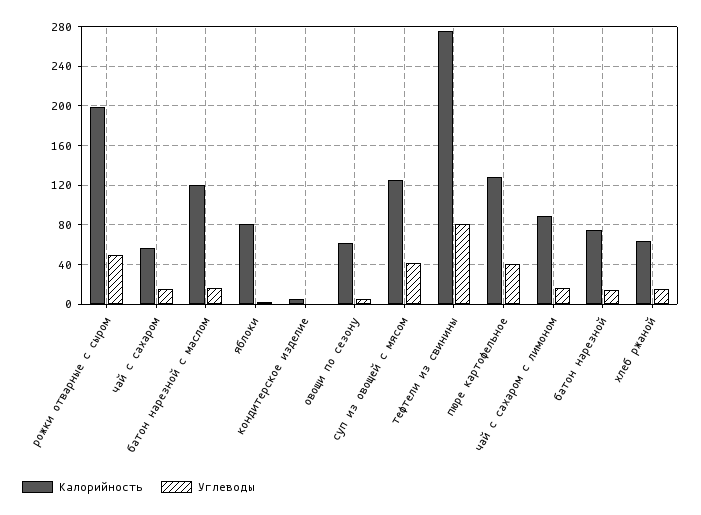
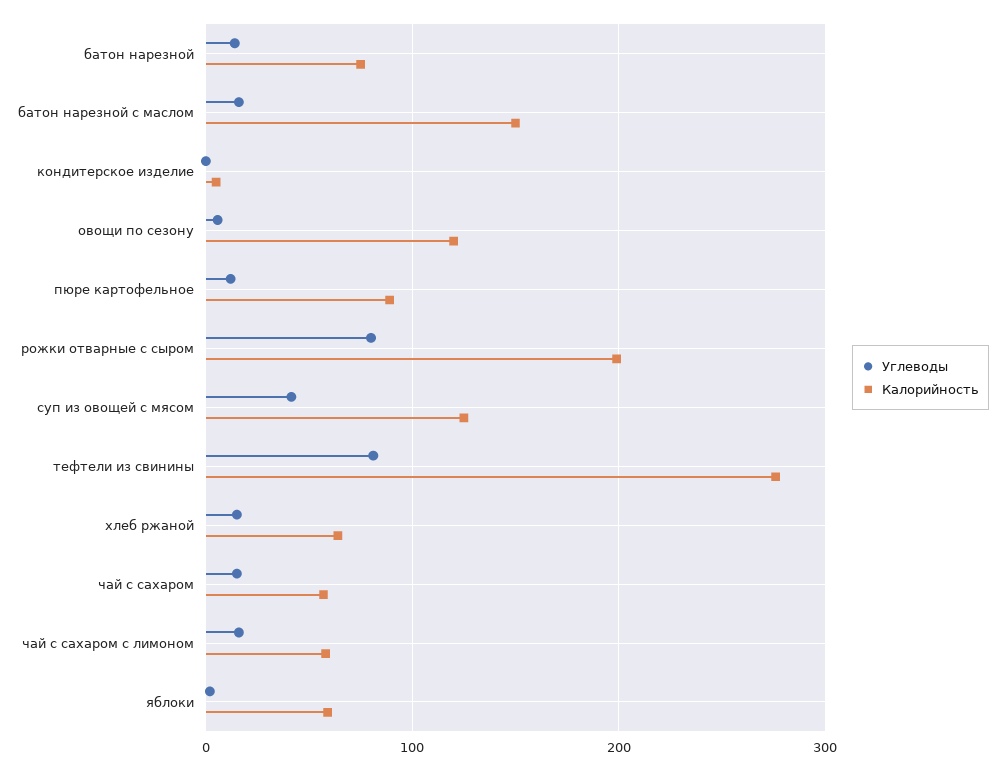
  {
    "Калорийность": {
      "рожки отварные с сыром": 200,
      "чай с сахаром": 60,
-     "батон нарезной с маслом": 120,
+     "батон нарезной с маслом": 150,
-     "яблоки": 80,
+     "яблоки": 60,
      "кондитерское изделие": 10,
-     "овощи по сезону": 60,
+     "овощи по сезону": 120,
      "суп из овощей с мясом": 130,
      "тефтели из свинины": 280,
-     "пюре картофельное": 130,
+     "пюре картофельное": 90,
-     "чай с сахаром с лимоном": 90,
+     "чай с сахаром с лимоном": 60,
      "батон нарезной": 80,
      "хлеб ржаной": 60
    },
    "Углеводы": {
-     "рожки отварные с сыром": 50,
+     "рожки отварные с сыром": 80,
      "чай с сахаром": 20,
      "батон нарезной с маслом": 20,
      "яблоки": 0,
      "кондитерское изделие": 0,
      "овощи по сезону": 10,
      "суп из овощей с мясом": 40,
      "тефтели из свинины": 80,
-     "пюре картофельное": 40,
+     "пюре картофельное": 10,
      "чай с сахаром с лимоном": 20,
      "батон нарезной": 10,
      "хлеб ржаной": 20
    }
  }

